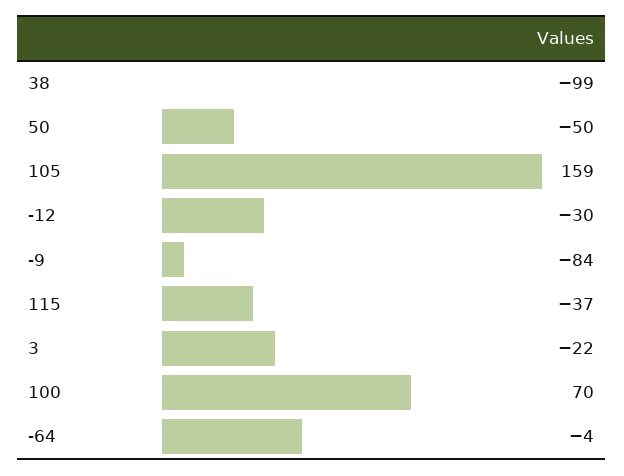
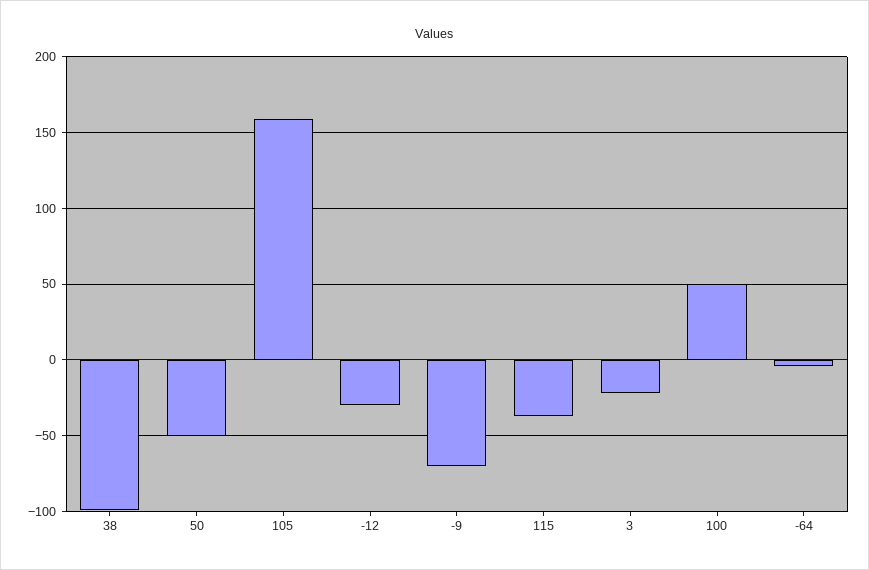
  {
    "38": -99,
    "50": -50,
    "105": 159,
    "-12": -30,
-   "-9": -84,
+   "-9": -70,
    "115": -37,
    "3": -22,
-   "100": 70,
+   "100": 50,
    "-64": -4
  }

